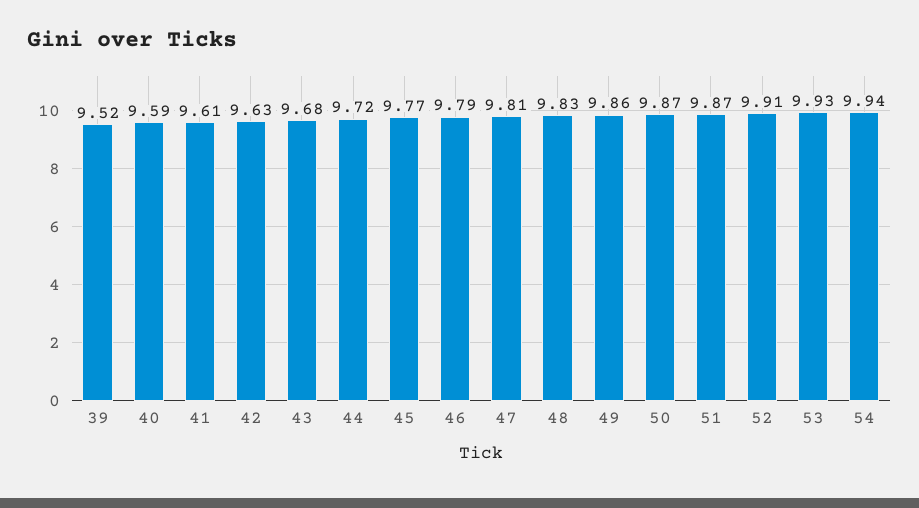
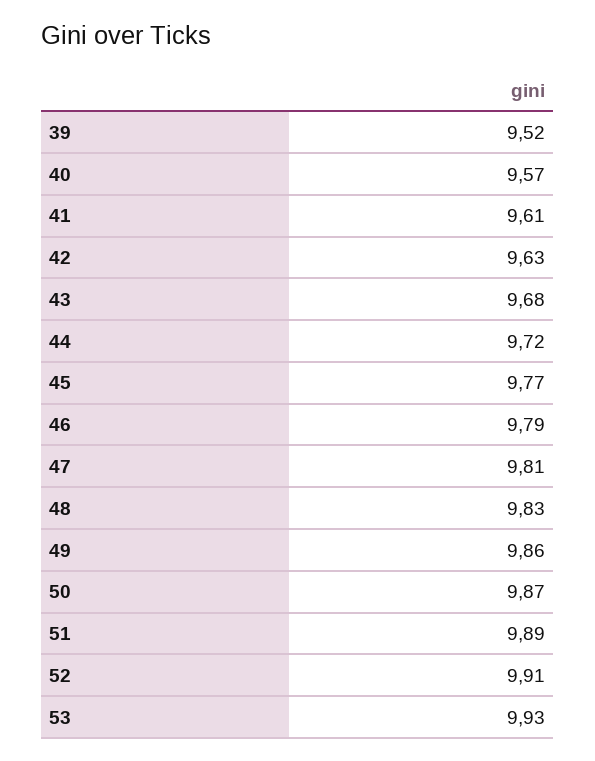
  {
    "39": 9.52,
-   "40": 9.59,
+   "40": 9.57,
    "41": 9.61,
    "42": 9.63,
    "43": 9.68,
    "44": 9.72,
    "45": 9.77,
    "46": 9.79,
    "47": 9.81,
    "48": 9.83,
    "49": 9.86,
    "50": 9.87,
-   "51": 9.87,
+   "51": 9.89,
    "52": 9.91,
-   "53": 9.93,
+   "53": 9.93
-   "54": 9.94
  }

